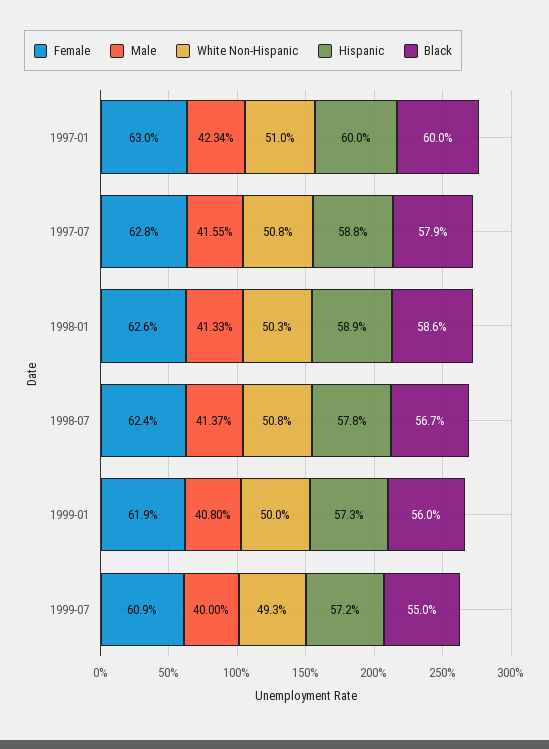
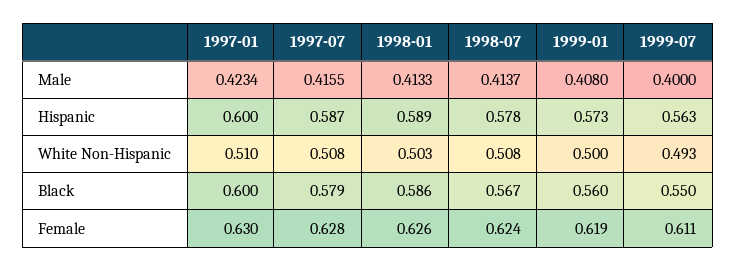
  {
    "Female": {
      "1997-01": 0.63,
      "1997-07": 0.628,
      "1998-01": 0.626,
      "1998-07": 0.624,
      "1999-01": 0.619,
-     "1999-07": 0.609
+     "1999-07": 0.611
    },
    "Male": {
      "1997-01": 0.4234,
      "1997-07": 0.4155,
      "1998-01": 0.4133,
      "1998-07": 0.4137,
      "1999-01": 0.408,
      "1999-07": 0.4
    },
    "White Non-Hispanic": {
      "1997-01": 0.51,
      "1997-07": 0.508,
      "1998-01": 0.503,
      "1998-07": 0.508,
      "1999-01": 0.5,
      "1999-07": 0.493
    },
    "Hispanic": {
      "1997-01": 0.6,
-     "1997-07": 0.588,
+     "1997-07": 0.587,
      "1998-01": 0.589,
      "1998-07": 0.578,
      "1999-01": 0.573,
-     "1999-07": 0.572
+     "1999-07": 0.563
    },
    "Black": {
      "1997-01": 0.6,
      "1997-07": 0.579,
      "1998-01": 0.586,
      "1998-07": 0.567,
      "1999-01": 0.56,
      "1999-07": 0.55
    }
  }

